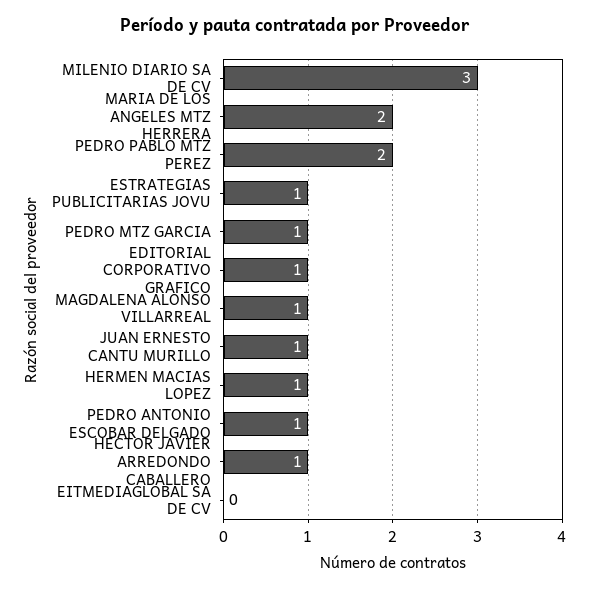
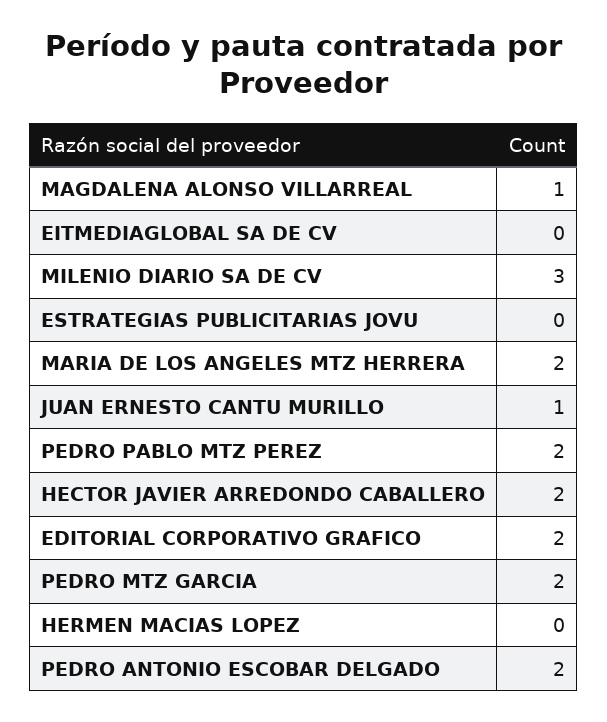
  {
    "MILENIO DIARIO SA DE CV": 3,
    "MARIA DE LOS ANGELES MTZ HERRERA": 2,
    "PEDRO PABLO MTZ PEREZ": 2,
-   "ESTRATEGIAS PUBLICITARIAS JOVU": 1,
+   "ESTRATEGIAS PUBLICITARIAS JOVU": 0,
-   "PEDRO MTZ GARCIA": 1,
+   "PEDRO MTZ GARCIA": 2,
-   "EDITORIAL CORPORATIVO GRAFICO": 1,
+   "EDITORIAL CORPORATIVO GRAFICO": 2,
    "MAGDALENA ALONSO VILLARREAL": 1,
    "JUAN ERNESTO CANTU MURILLO": 1,
-   "HERMEN MACIAS LOPEZ": 1,
+   "HERMEN MACIAS LOPEZ": 0,
-   "PEDRO ANTONIO ESCOBAR DELGADO": 1,
+   "PEDRO ANTONIO ESCOBAR DELGADO": 2,
-   "HECTOR JAVIER ARREDONDO CABALLERO": 1,
+   "HECTOR JAVIER ARREDONDO CABALLERO": 2,
    "EITMEDIAGLOBAL SA DE CV": 0
  }

